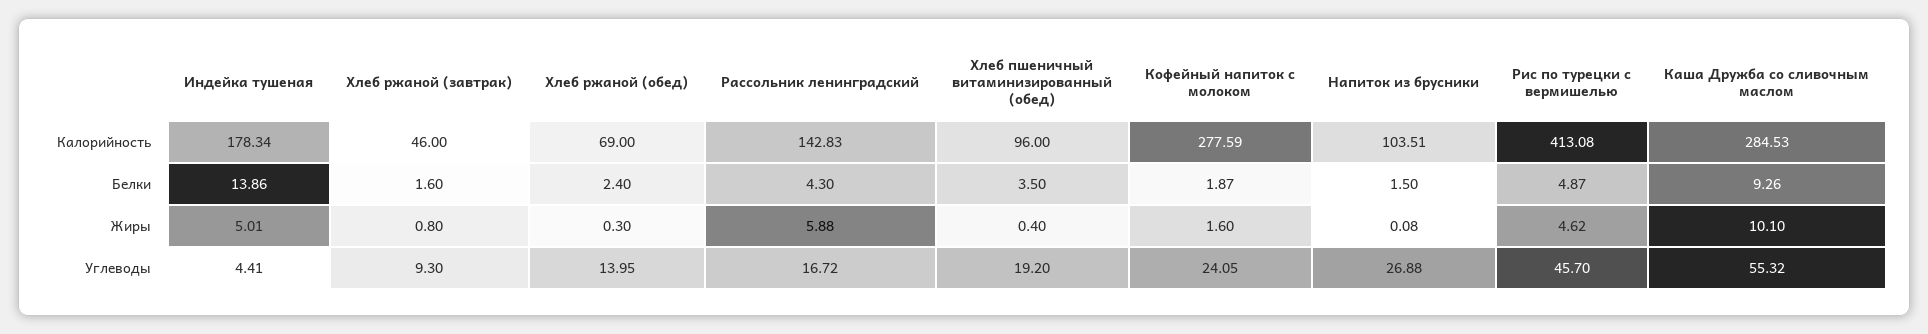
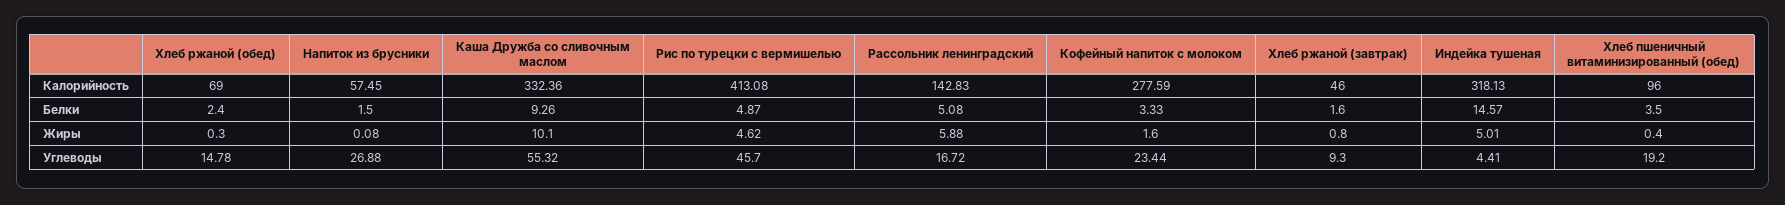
  {
    "Индейка тушеная": {
-     "Калорийность": 178.34,
+     "Калорийность": 318.13,
-     "Белки": 13.86,
+     "Белки": 14.57,
      "Жиры": 5.01,
      "Углеводы": 4.41
    },
    "Хлеб ржаной (завтрак)": {
      "Калорийность": 46,
      "Белки": 1.6,
      "Жиры": 0.8,
      "Углеводы": 9.3
    },
    "Хлеб ржаной (обед)": {
      "Калорийность": 69,
      "Белки": 2.4,
      "Жиры": 0.3,
-     "Углеводы": 13.95
+     "Углеводы": 14.78
    },
    "Рассольник ленинградский": {
      "Калорийность": 142.83,
-     "Белки": 4.3,
+     "Белки": 5.08,
      "Жиры": 5.88,
      "Углеводы": 16.72
    },
    "Хлеб пшеничный витаминизированный (обед)": {
      "Калорийность": 96,
      "Белки": 3.5,
      "Жиры": 0.4,
      "Углеводы": 19.2
    },
    "Кофейный напиток с молоком": {
      "Калорийность": 277.59,
-     "Белки": 1.87,
+     "Белки": 3.33,
      "Жиры": 1.6,
-     "Углеводы": 24.05
+     "Углеводы": 23.44
    },
    "Напиток из брусники": {
-     "Калорийность": 103.51,
+     "Калорийность": 57.45,
      "Белки": 1.5,
      "Жиры": 0.08,
      "Углеводы": 26.88
    },
    "Рис по турецки с вермишелью": {
      "Калорийность": 413.08,
      "Белки": 4.87,
      "Жиры": 4.62,
      "Углеводы": 45.7
    },
    "Каша Дружба со сливочным маслом": {
-     "Калорийность": 284.53,
+     "Калорийность": 332.36,
      "Белки": 9.26,
      "Жиры": 10.1,
      "Углеводы": 55.32
    }
  }

